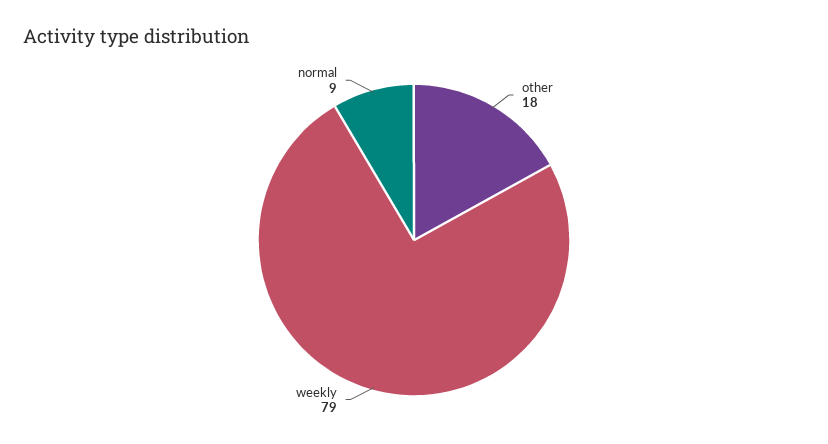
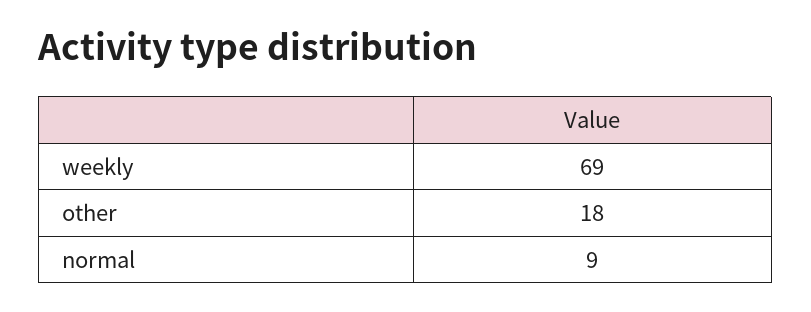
  {
    "other": 18,
-   "weekly": 79,
+   "weekly": 69,
    "normal": 9
  }

